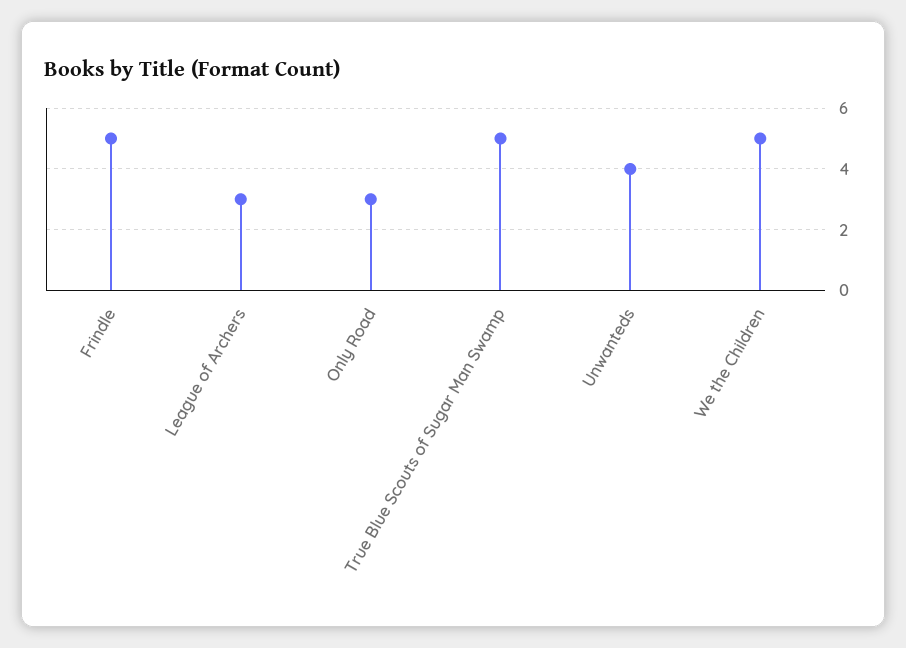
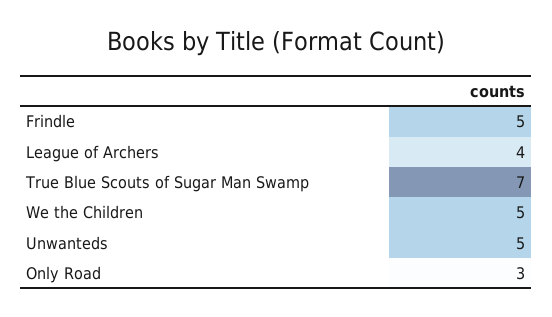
  {
    "Frindle": 5,
-   "League of Archers": 3,
+   "League of Archers": 4,
    "Only Road": 3,
-   "True Blue Scouts of Sugar Man Swamp": 5,
+   "True Blue Scouts of Sugar Man Swamp": 7,
-   "Unwanteds": 4,
+   "Unwanteds": 5,
    "We the Children": 5
  }

